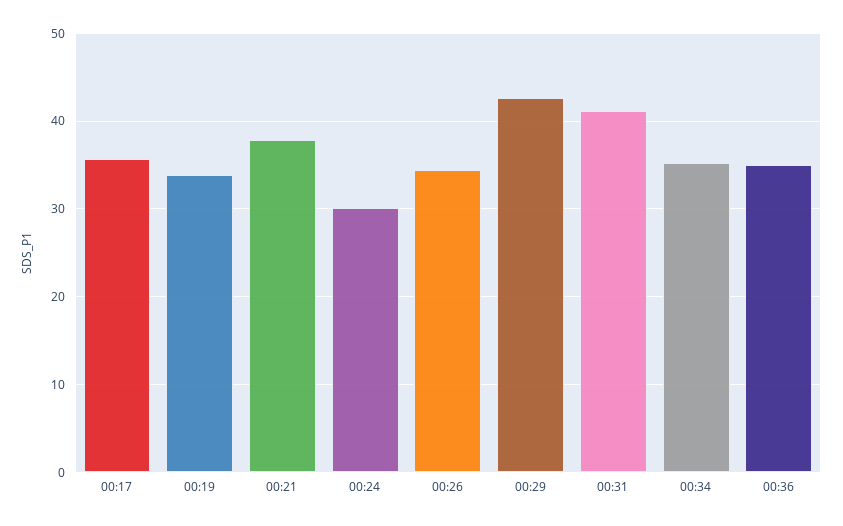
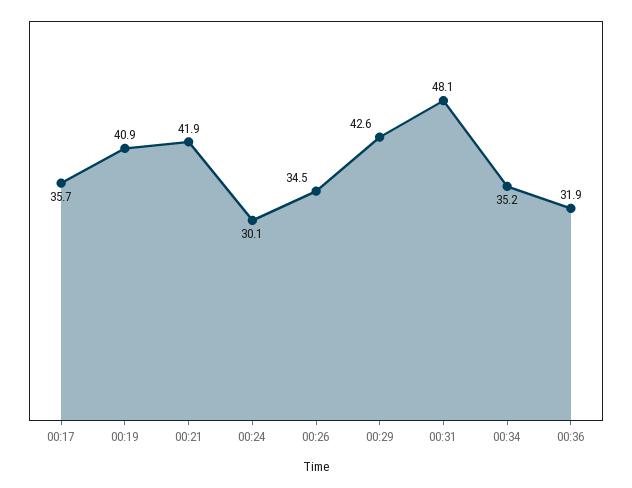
  {
    "00:17": 35.7,
-   "00:19": 34,
+   "00:19": 40.9,
-   "00:21": 38,
+   "00:21": 41.9,
    "00:24": 30.1,
    "00:26": 34.5,
    "00:29": 42.6,
-   "00:31": 41,
+   "00:31": 48.1,
    "00:34": 35.2,
-   "00:36": 35
+   "00:36": 31.9
  }

